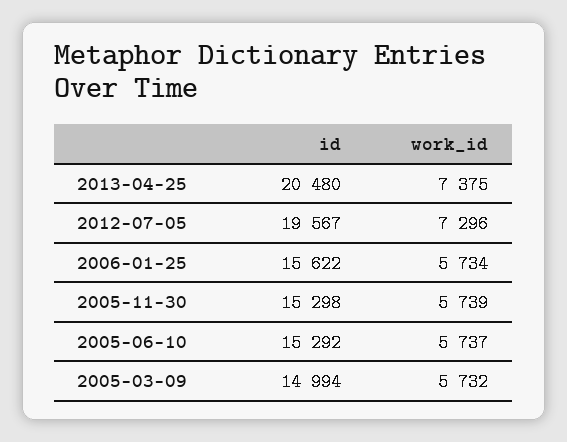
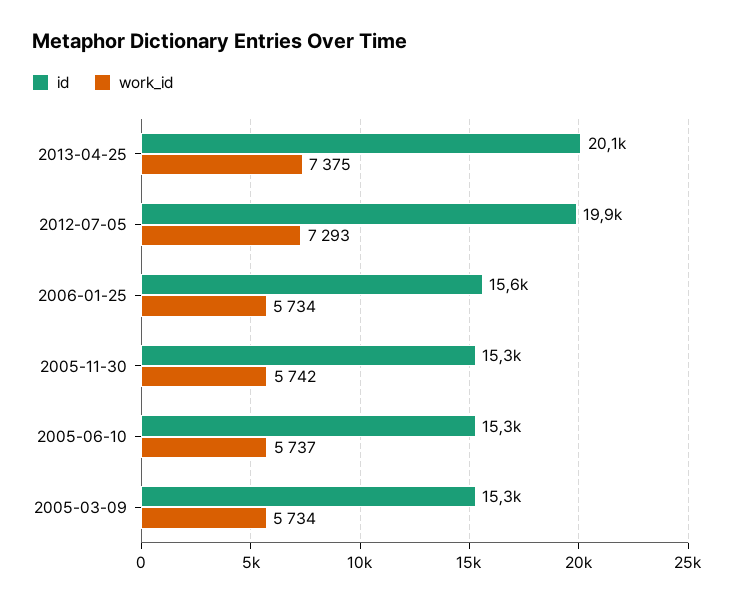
  {
    "id": {
-     "2013-04-25": 20480,
+     "2013-04-25": 20100,
-     "2012-07-05": 19567,
+     "2012-07-05": 19900,
      "2006-01-25": 15622,
      "2005-11-30": 15298,
      "2005-06-10": 15292,
-     "2005-03-09": 14994
+     "2005-03-09": 15300
    },
    "work_id": {
      "2013-04-25": 7375,
-     "2012-07-05": 7296,
+     "2012-07-05": 7293,
      "2006-01-25": 5734,
-     "2005-11-30": 5739,
+     "2005-11-30": 5742,
      "2005-06-10": 5737,
-     "2005-03-09": 5732
+     "2005-03-09": 5734
    }
  }

